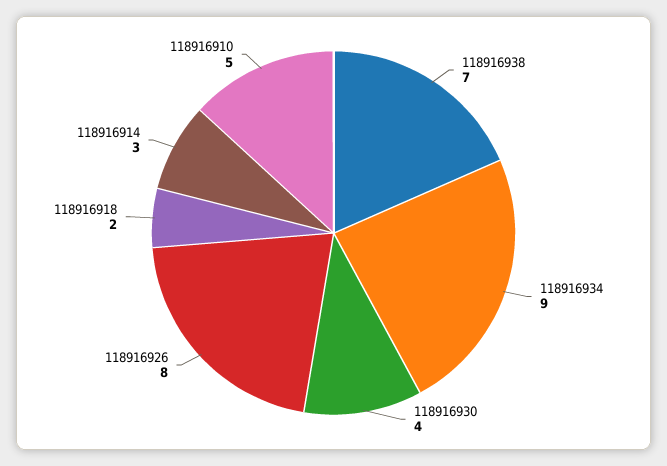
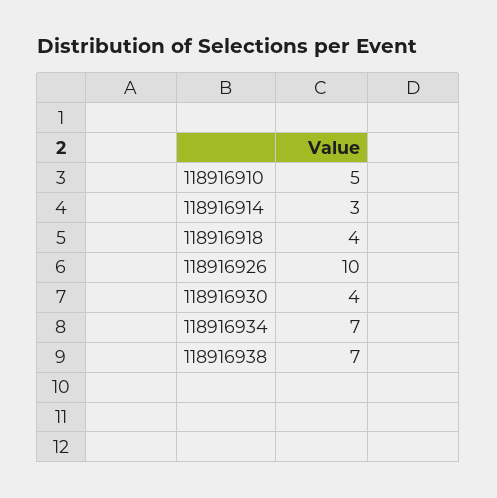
  {
    "118916938": 7,
-   "118916934": 9,
+   "118916934": 7,
    "118916930": 4,
-   "118916926": 8,
+   "118916926": 10,
-   "118916918": 2,
+   "118916918": 4,
    "118916914": 3,
    "118916910": 5
  }

